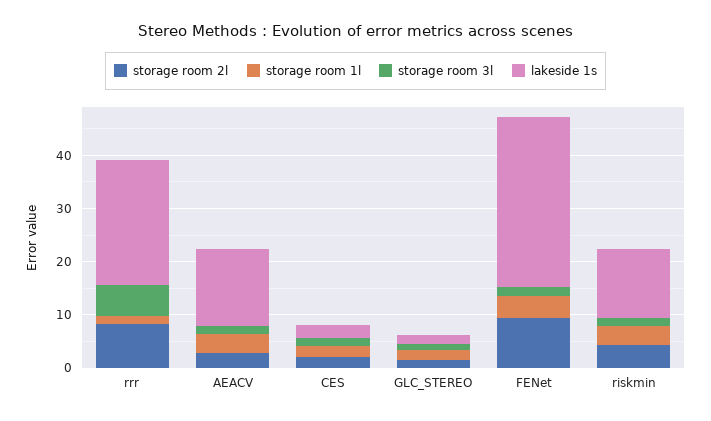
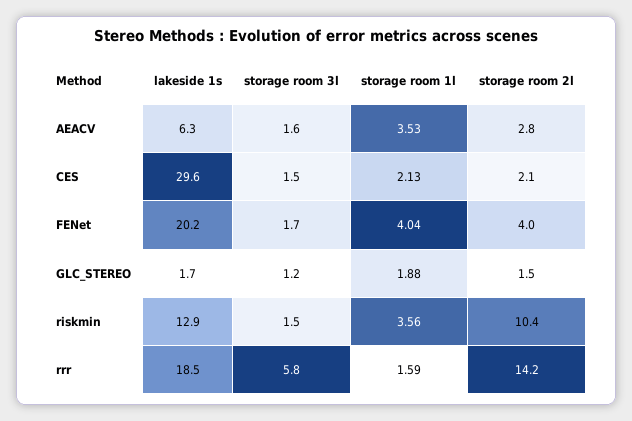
  {
    "storage room 2l": {
-     "rrr": 8,
+     "rrr": 14.2,
      "AEACV": 2.8,
      "CES": 2.1,
      "GLC_STEREO": 1.5,
-     "FENet": 10,
+     "FENet": 4,
-     "riskmin": 4
+     "riskmin": 10.4
    },
    "storage room 1l": {
      "rrr": 1.59,
      "AEACV": 3.53,
      "CES": 2.13,
      "GLC_STEREO": 1.88,
      "FENet": 4.04,
      "riskmin": 3.56
    },
    "storage room 3l": {
      "rrr": 5.8,
      "AEACV": 1.6,
      "CES": 1.5,
      "GLC_STEREO": 1.2,
      "FENet": 1.7,
      "riskmin": 1.5
    },
    "lakeside 1s": {
-     "rrr": 24,
+     "rrr": 18.5,
-     "AEACV": 14,
+     "AEACV": 6.3,
-     "CES": 2,
+     "CES": 29.6,
      "GLC_STEREO": 1.7,
-     "FENet": 32,
+     "FENet": 20.2,
      "riskmin": 12.9
    }
  }

